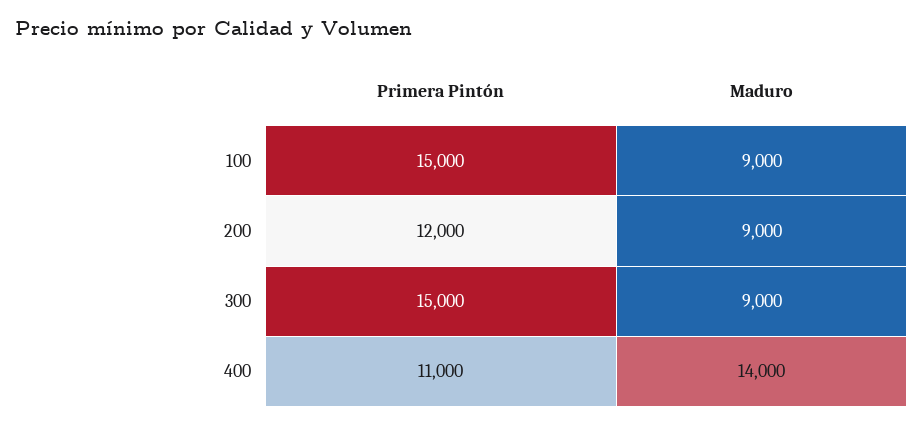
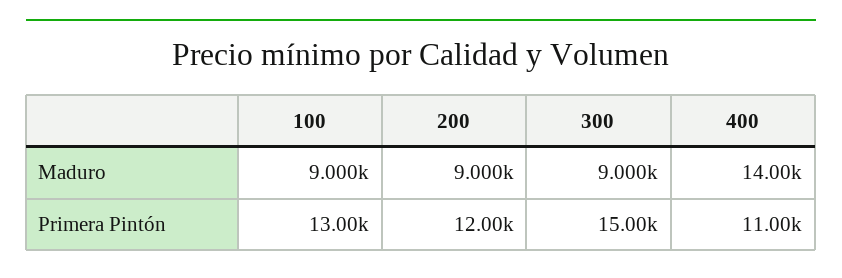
  {
    "Primera Pintón": {
-     "100": 15000,
+     "100": 13000,
      "200": 12000,
      "300": 15000,
      "400": 11000
    },
    "Maduro": {
      "100": 9000,
      "200": 9000,
      "300": 9000,
      "400": 14000
    }
  }

